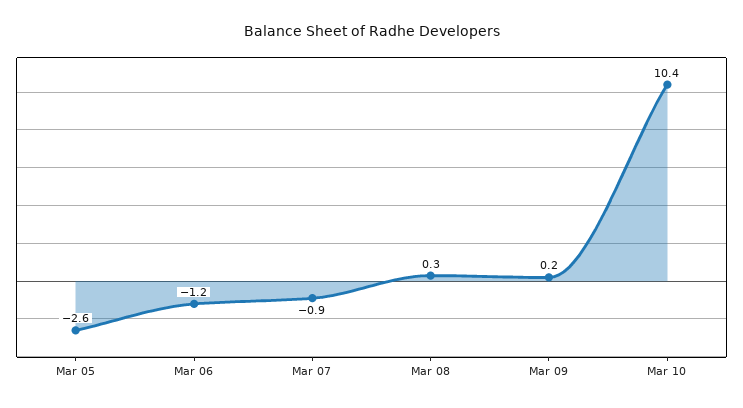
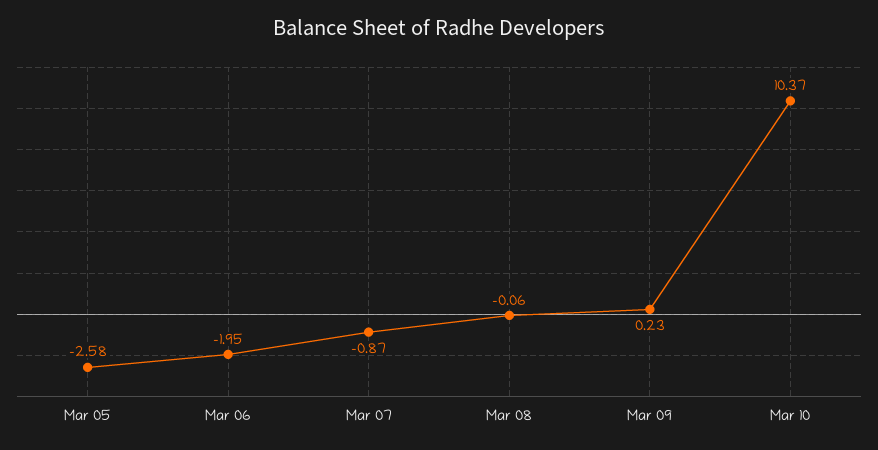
  {
    "Mar 05": -2.58,
-   "Mar 06": -1.2,
+   "Mar 06": -1.95,
    "Mar 07": -0.87,
-   "Mar 08": 0.3,
+   "Mar 08": -0.06,
    "Mar 09": 0.23,
    "Mar 10": 10.37
  }

